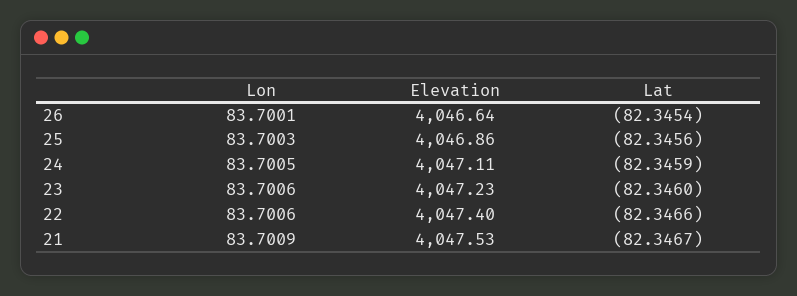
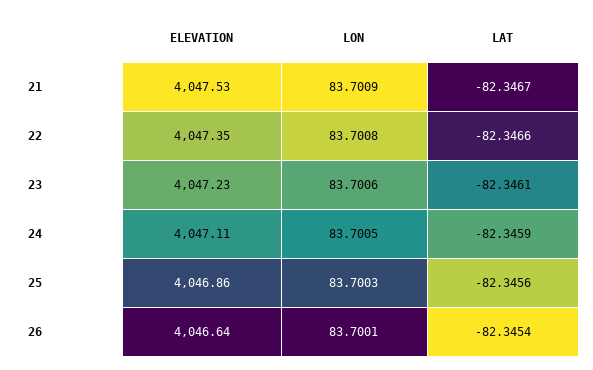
  {
    "Lon": {
      "26": 83.7001,
      "25": 83.7003,
      "24": 83.7005,
      "23": 83.7006,
-     "22": 83.7006,
+     "22": 83.7008,
      "21": 83.7009
    },
    "Elevation": {
      "26": 4046.64,
      "25": 4046.86,
      "24": 4047.11,
      "23": 4047.23,
-     "22": 4047.4,
+     "22": 4047.35,
      "21": 4047.53
    },
    "Lat": {
      "26": -82.3454,
      "25": -82.3456,
      "24": -82.3459,
-     "23": -82.346,
+     "23": -82.3461,
      "22": -82.3466,
      "21": -82.3467
    }
  }

